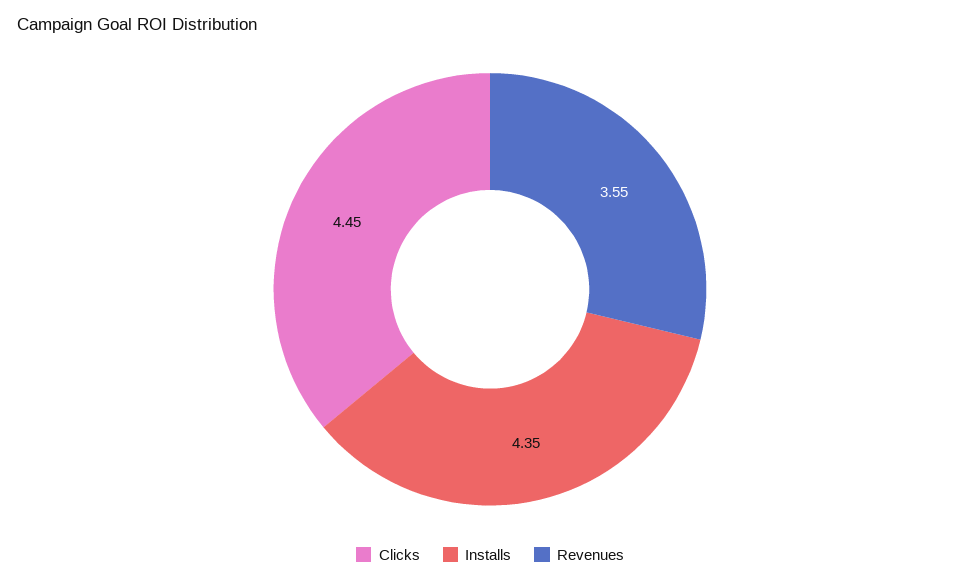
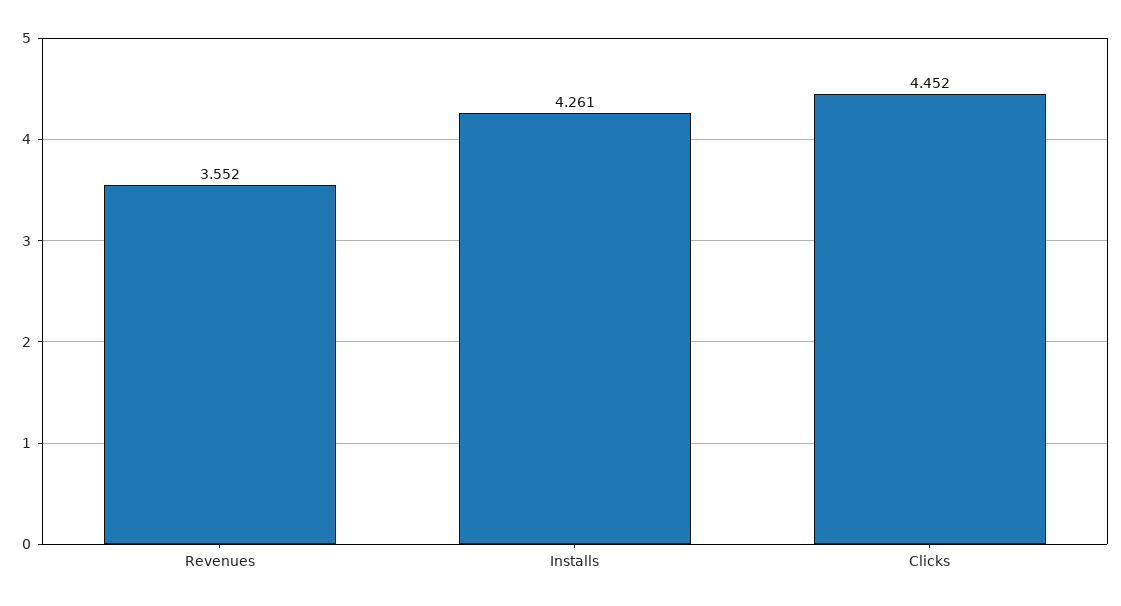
  {
    "Clicks": 4.452,
-   "Installs": 4.35,
+   "Installs": 4.261,
    "Revenues": 3.552
  }

